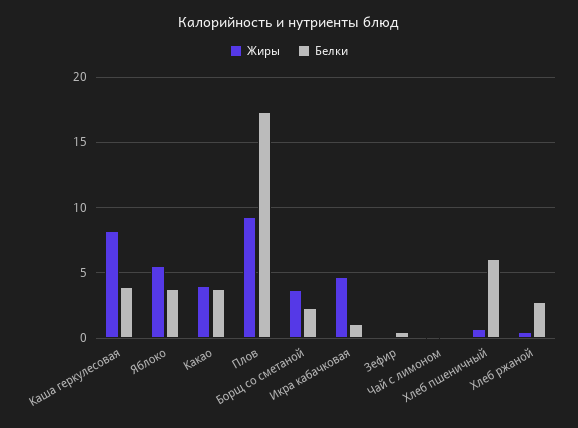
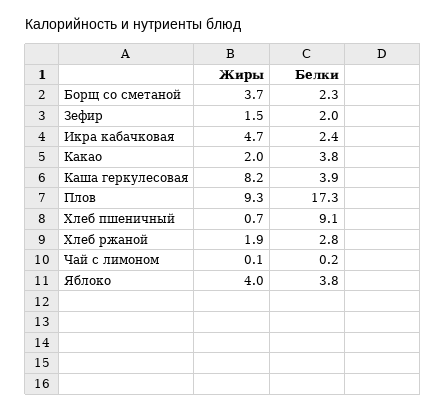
  {
    "Жиры": {
      "Каша геркулесовая": 8.2,
-     "Яблоко": 5.5,
+     "Яблоко": 4,
-     "Какао": 4,
+     "Какао": 2,
      "Плов": 9.3,
      "Борщ со сметаной": 3.7,
      "Икра кабачковая": 4.7,
-     "Зефир": 0,
+     "Зефир": 1.5,
      "Чай с лимоном": 0.1,
      "Хлеб пшеничный": 0.7,
-     "Хлеб ржаной": 0.5
+     "Хлеб ржаной": 1.9
    },
    "Белки": {
      "Каша геркулесовая": 3.9,
      "Яблоко": 3.8,
      "Какао": 3.8,
      "Плов": 17.3,
      "Борщ со сметаной": 2.3,
-     "Икра кабачковая": 1,
+     "Икра кабачковая": 2.4,
-     "Зефир": 0.5,
+     "Зефир": 2,
      "Чай с лимоном": 0.2,
-     "Хлеб пшеничный": 6,
+     "Хлеб пшеничный": 9.1,
      "Хлеб ржаной": 2.8
    }
  }

